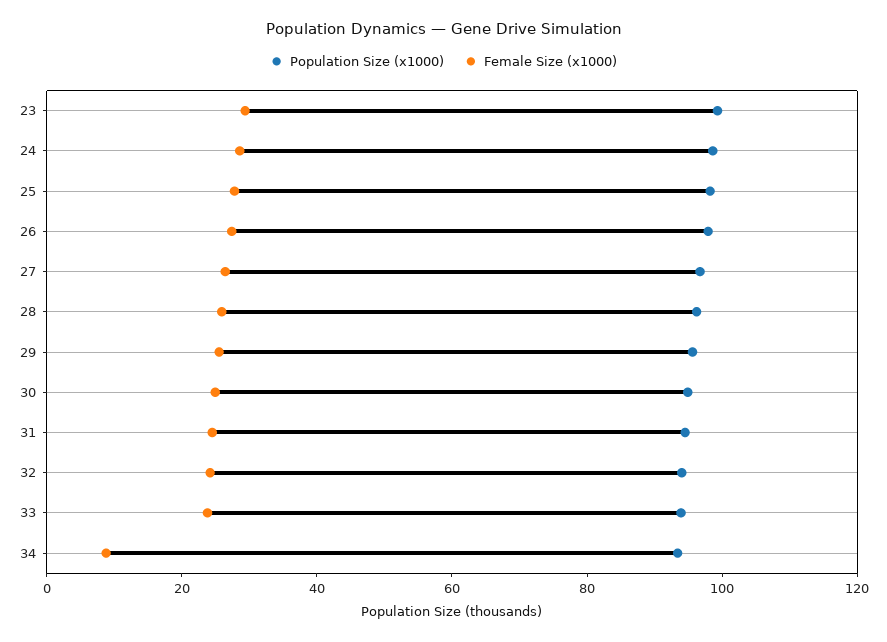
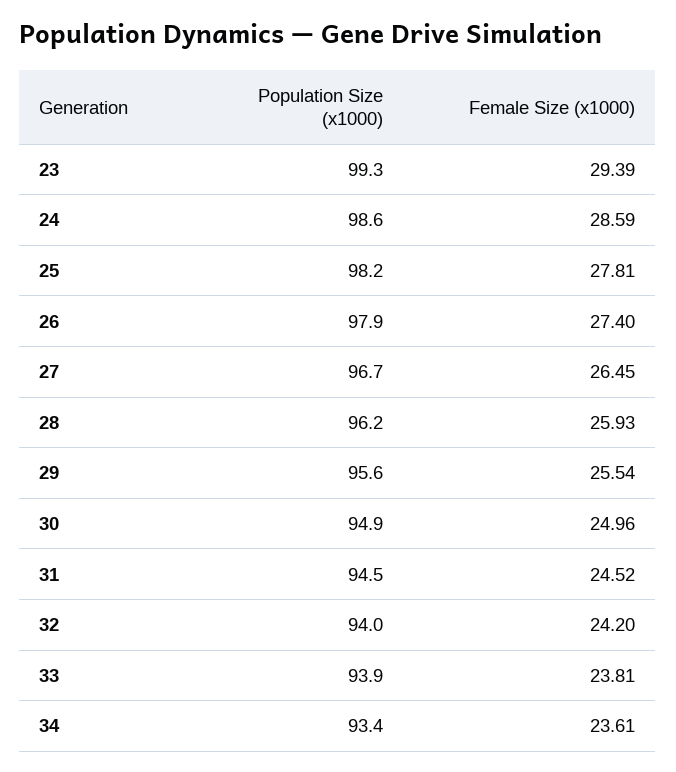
  {
    "Population Size (x1000)": {
      "23": 99.3,
      "24": 98.6,
      "25": 98.2,
      "26": 97.9,
      "27": 96.7,
      "28": 96.2,
      "29": 95.6,
      "30": 94.9,
      "31": 94.5,
      "32": 94,
      "33": 93.9,
      "34": 93.4
    },
    "Female Size (x1000)": {
      "23": 29.39,
      "24": 28.59,
      "25": 27.81,
      "26": 27.4,
      "27": 26.45,
      "28": 25.93,
      "29": 25.54,
      "30": 24.96,
      "31": 24.52,
      "32": 24.2,
      "33": 23.81,
-     "34": 10
+     "34": 23.61
    }
  }

